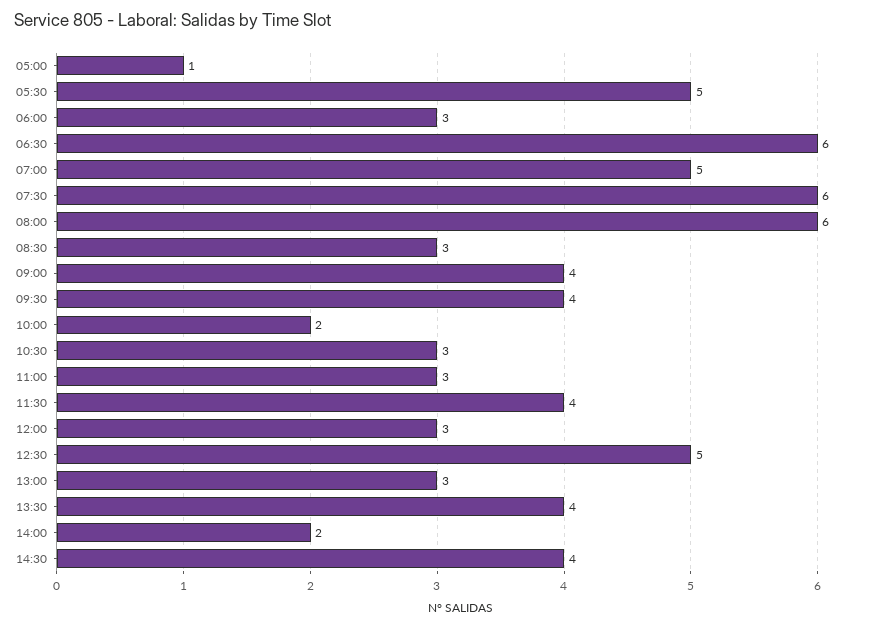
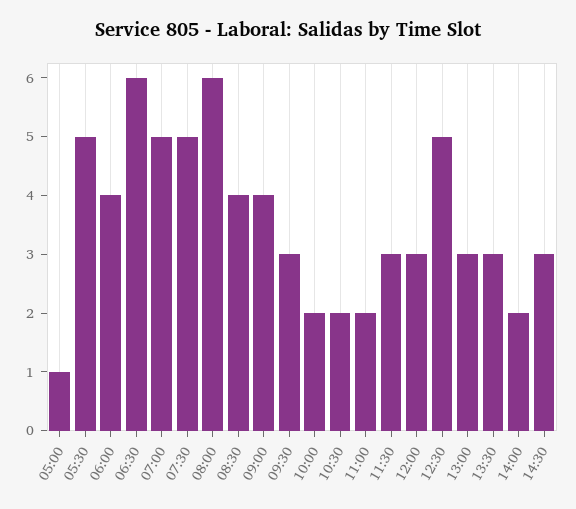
  {
    "05:00": 1,
    "05:30": 5,
-   "06:00": 3,
+   "06:00": 4,
    "06:30": 6,
    "07:00": 5,
-   "07:30": 6,
+   "07:30": 5,
    "08:00": 6,
-   "08:30": 3,
+   "08:30": 4,
    "09:00": 4,
-   "09:30": 4,
+   "09:30": 3,
    "10:00": 2,
-   "10:30": 3,
+   "10:30": 2,
-   "11:00": 3,
+   "11:00": 2,
-   "11:30": 4,
+   "11:30": 3,
    "12:00": 3,
    "12:30": 5,
    "13:00": 3,
-   "13:30": 4,
+   "13:30": 3,
    "14:00": 2,
-   "14:30": 4
+   "14:30": 3
  }

